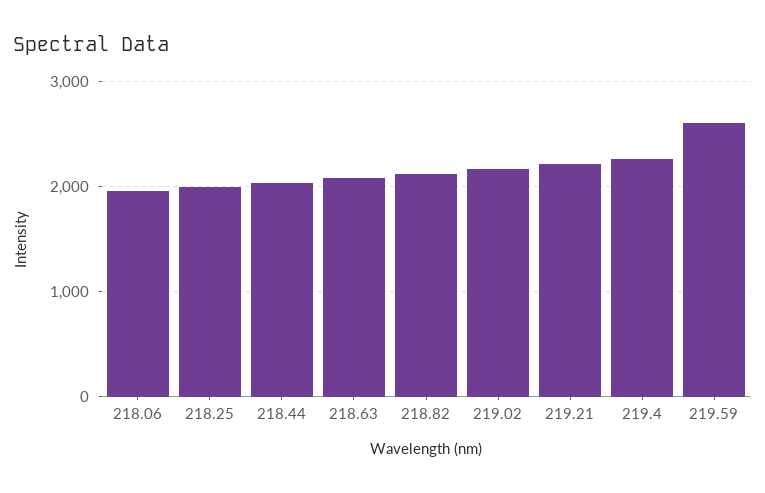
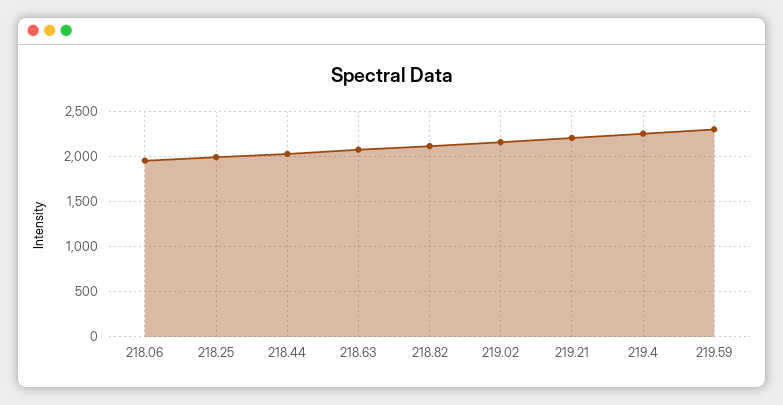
  {
    "218.06": 2000,
    "218.25": 2000,
    "218.44": 2000,
    "218.63": 2100,
    "218.82": 2100,
    "219.02": 2200,
    "219.21": 2200,
    "219.4": 2300,
-   "219.59": 2600
+   "219.59": 2300
  }

